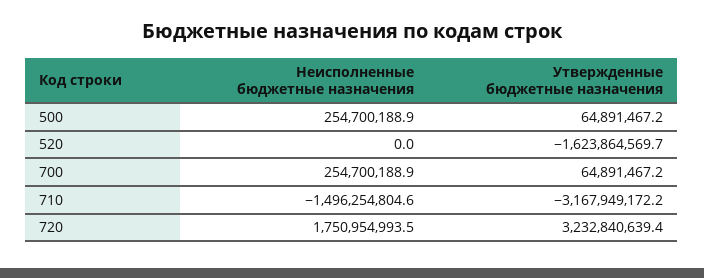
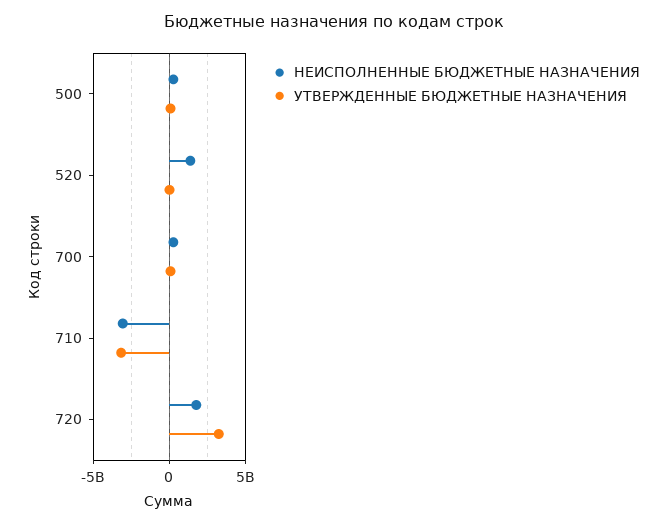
  {
    "Неисполненные бюджетные назначения": {
      "500": 254700188.9,
-     "520": 0,
+     "520": 1500000000,
      "700": 254700188.9,
-     "710": -1496254804.6,
+     "710": -3000000000,
      "720": 1750954993.5
    },
    "Утвержденные бюджетные назначения": {
      "500": 64891467.2,
-     "520": -1623864569.7,
+     "520": 0,
      "700": 64891467.2,
      "710": -3167949172.2,
      "720": 3232840639.4
    }
  }

